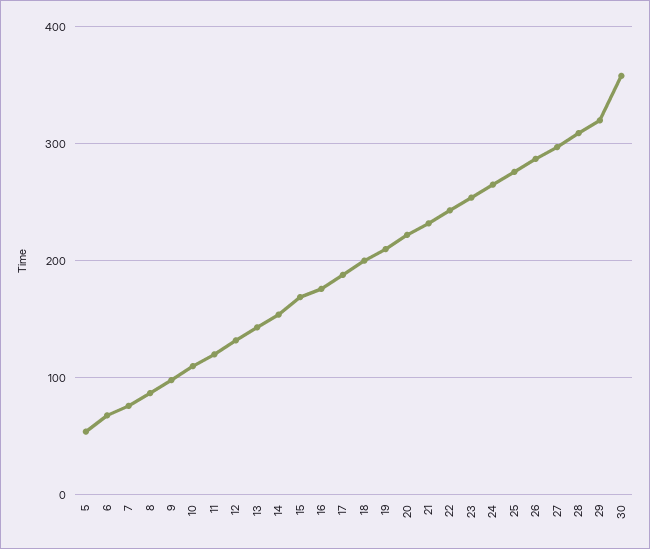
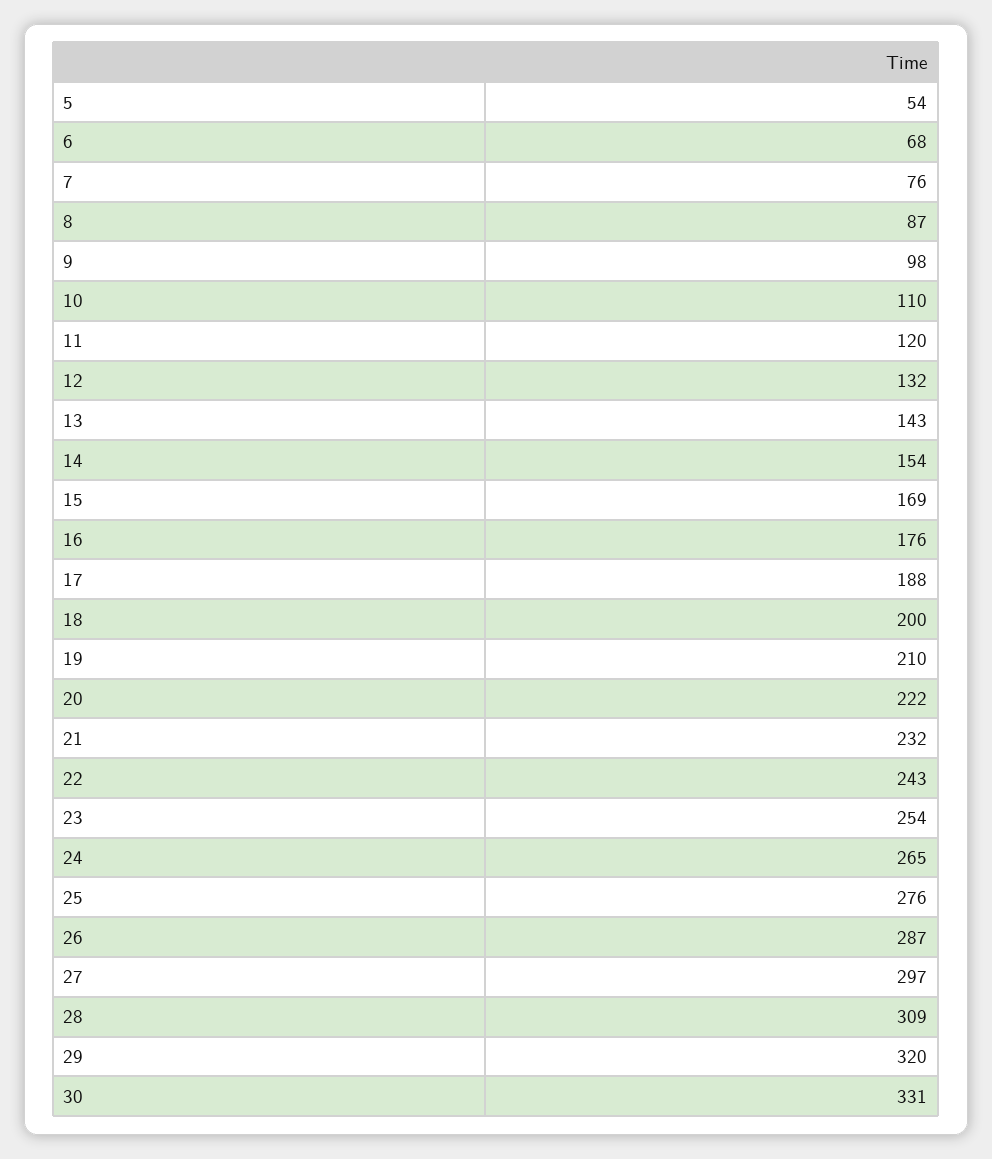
  {
    "5": 54,
    "6": 68,
    "7": 76,
    "8": 87,
    "9": 98,
    "10": 110,
    "11": 120,
    "12": 132,
    "13": 143,
    "14": 154,
    "15": 169,
    "16": 176,
    "17": 188,
    "18": 200,
    "19": 210,
    "20": 222,
    "21": 232,
    "22": 243,
    "23": 254,
    "24": 265,
    "25": 276,
    "26": 287,
    "27": 297,
    "28": 309,
    "29": 320,
-   "30": 360
+   "30": 331
  }

